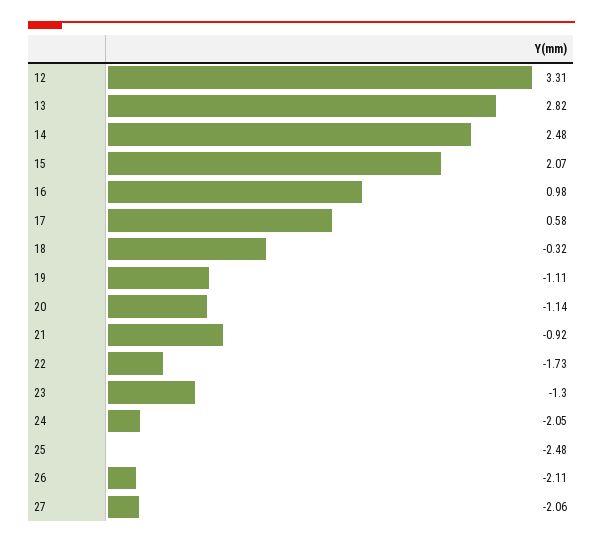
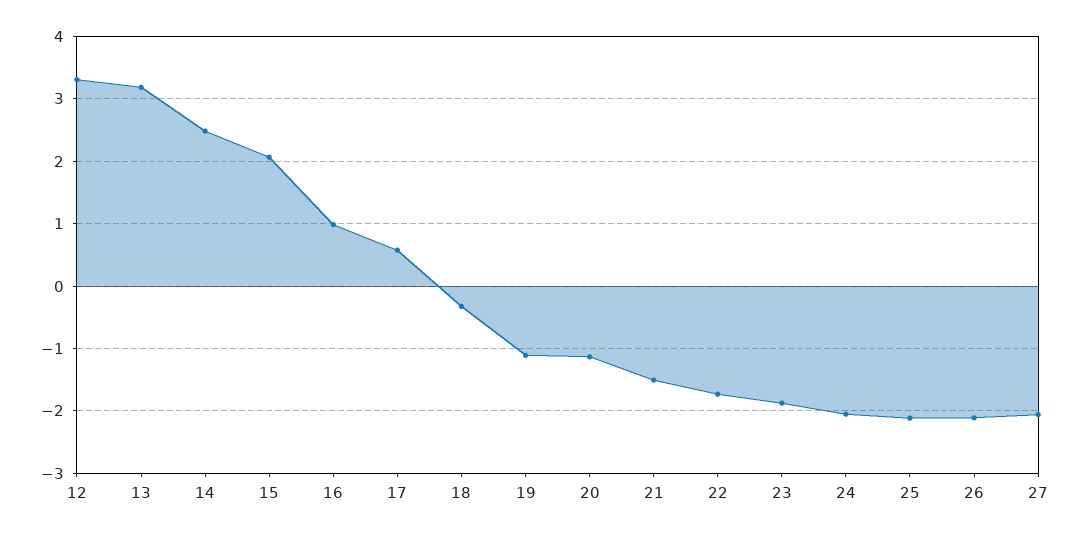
  {
    "12": 3.31,
-   "13": 2.82,
+   "13": 3.2,
    "14": 2.48,
    "15": 2.07,
    "16": 0.98,
    "17": 0.58,
    "18": -0.32,
    "19": -1.11,
    "20": -1.14,
-   "21": -0.92,
+   "21": -1.5,
    "22": -1.73,
-   "23": -1.3,
+   "23": -1.9,
    "24": -2.05,
-   "25": -2.48,
+   "25": -2.1,
    "26": -2.11,
    "27": -2.06
  }

